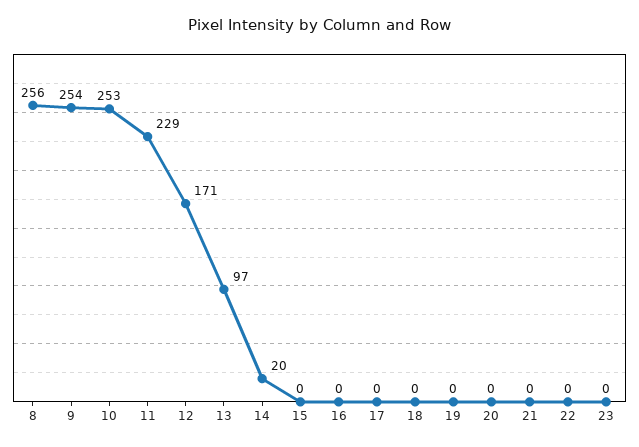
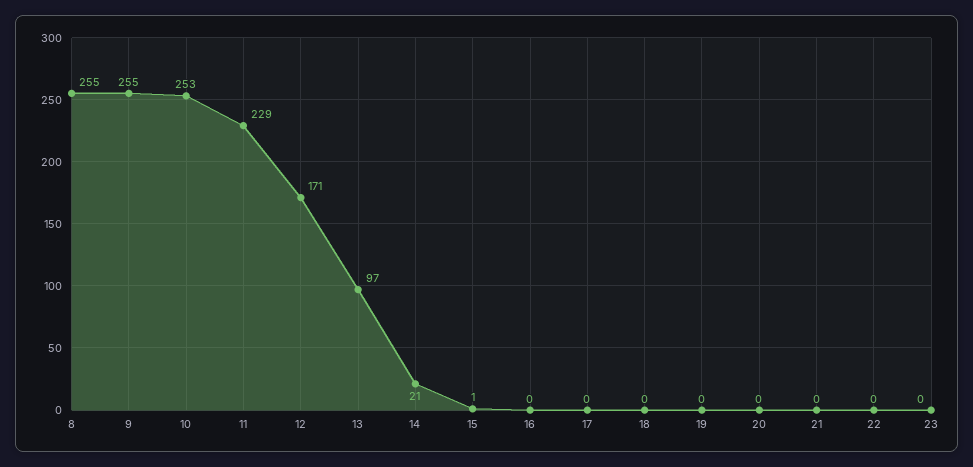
  {
-   "8": 256,
+   "8": 255,
-   "9": 254,
+   "9": 255,
    "10": 253,
    "11": 229,
    "12": 171,
    "13": 97,
-   "14": 20,
+   "14": 21,
-   "15": 0,
+   "15": 1,
    "16": 0,
    "17": 0,
    "18": 0,
    "19": 0,
    "20": 0,
    "21": 0,
    "22": 0,
    "23": 0
  }

